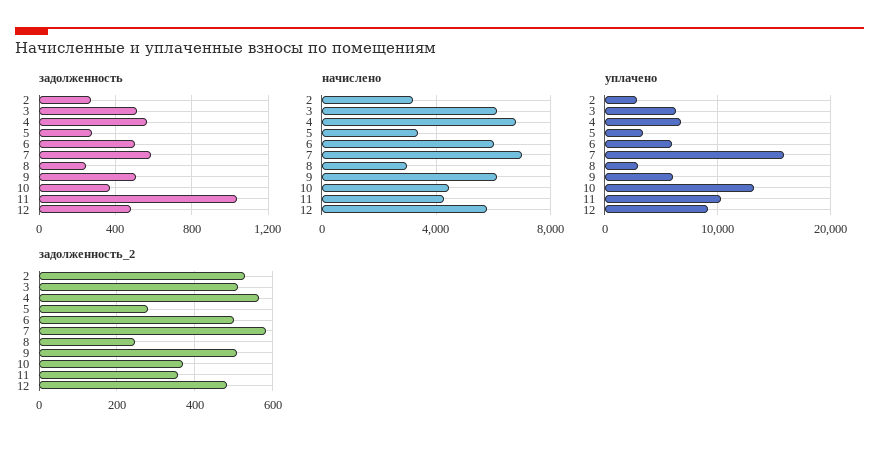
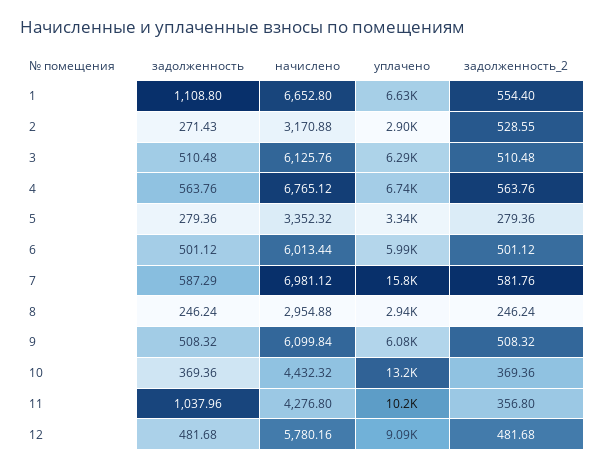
  {
    "задолженность": {
      "2": 271.43,
      "3": 510.48,
      "4": 563.76,
      "5": 279.36,
      "6": 501.12,
      "7": 587.29,
      "8": 246.24,
      "9": 508.32,
      "10": 369.36,
      "11": 1037.96,
-     "12": 481.68
+     "12": 481.68,
+     "1": 1108.8
    },
    "начислено": {
      "2": 3170.88,
      "3": 6125.76,
      "4": 6765.12,
      "5": 3352.32,
      "6": 6013.44,
      "7": 6981.12,
      "8": 2954.88,
      "9": 6099.84,
      "10": 4432.32,
      "11": 4276.8,
-     "12": 5780.16
+     "12": 5780.16,
+     "1": 6652.8
    },
    "уплачено": {
      "2": 2900,
      "3": 6290,
      "4": 6740,
      "5": 3340,
      "6": 5990,
      "7": 15800,
      "8": 2940,
      "9": 6080,
      "10": 13200,
      "11": 10200,
-     "12": 9090
+     "12": 9090,
+     "1": 6630
    },
    "задолженность_2": {
      "2": 528.55,
      "3": 510.48,
      "4": 563.76,
      "5": 279.36,
      "6": 501.12,
      "7": 581.76,
      "8": 246.24,
      "9": 508.32,
      "10": 369.36,
      "11": 356.8,
-     "12": 481.68
+     "12": 481.68,
+     "1": 554.4
    }
  }

